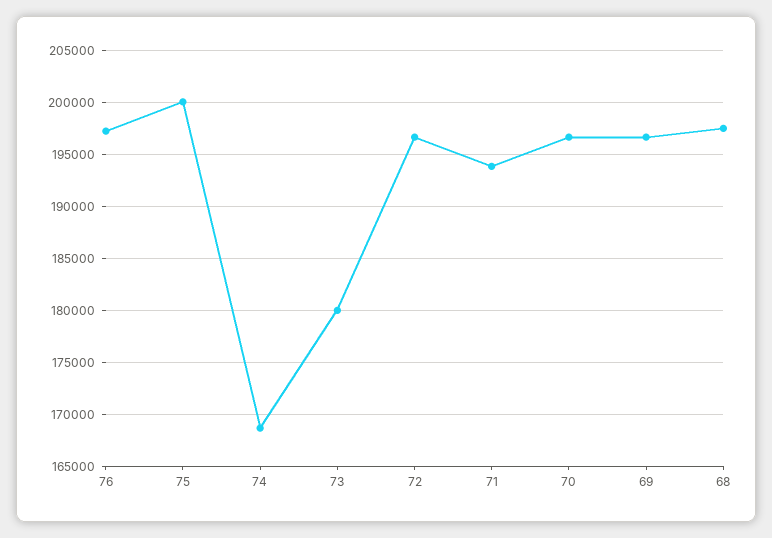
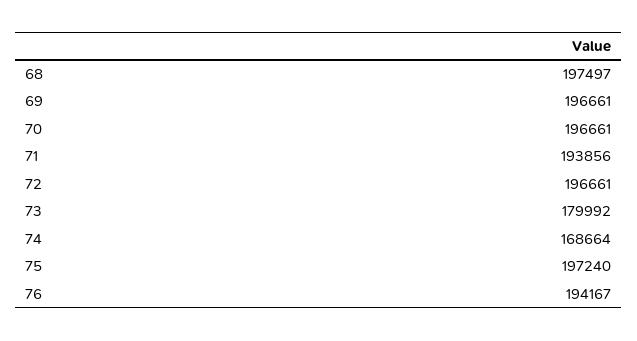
  {
-   "76": 197000,
+   "76": 194167,
-   "75": 200000,
+   "75": 197240,
    "74": 168664,
    "73": 179992,
    "72": 196661,
    "71": 193856,
    "70": 196661,
    "69": 196661,
    "68": 197497
  }

